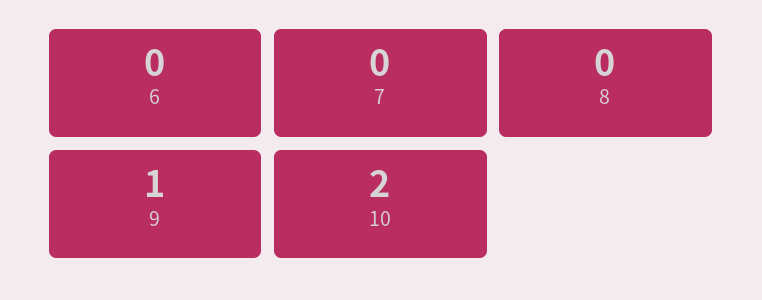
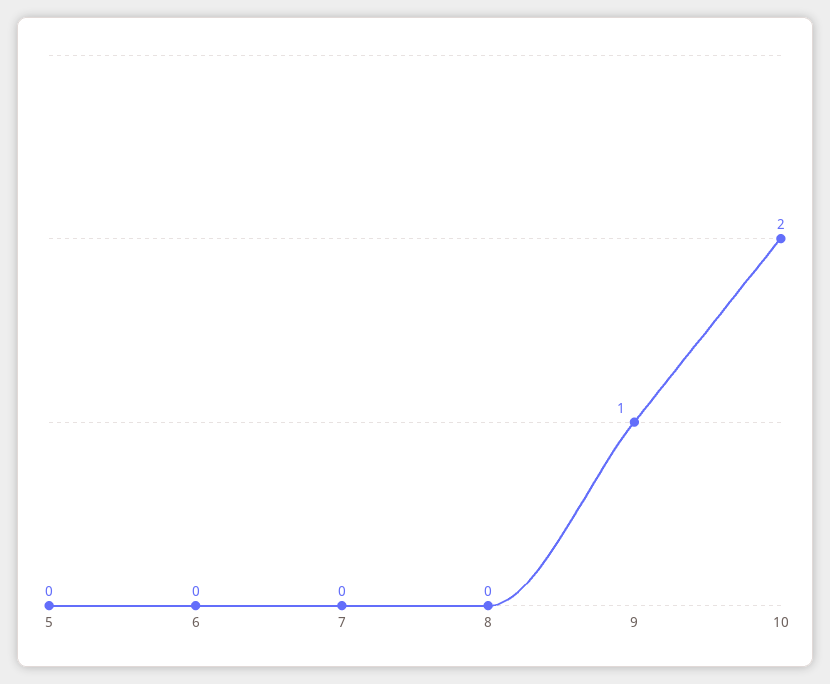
  {
    "6": 0,
    "7": 0,
    "8": 0,
    "9": 1,
-   "10": 2
+   "10": 2,
+   "5": 0
  }

